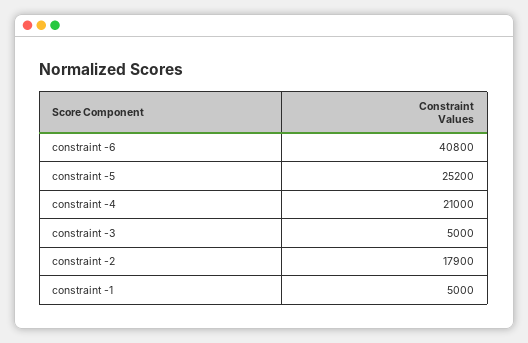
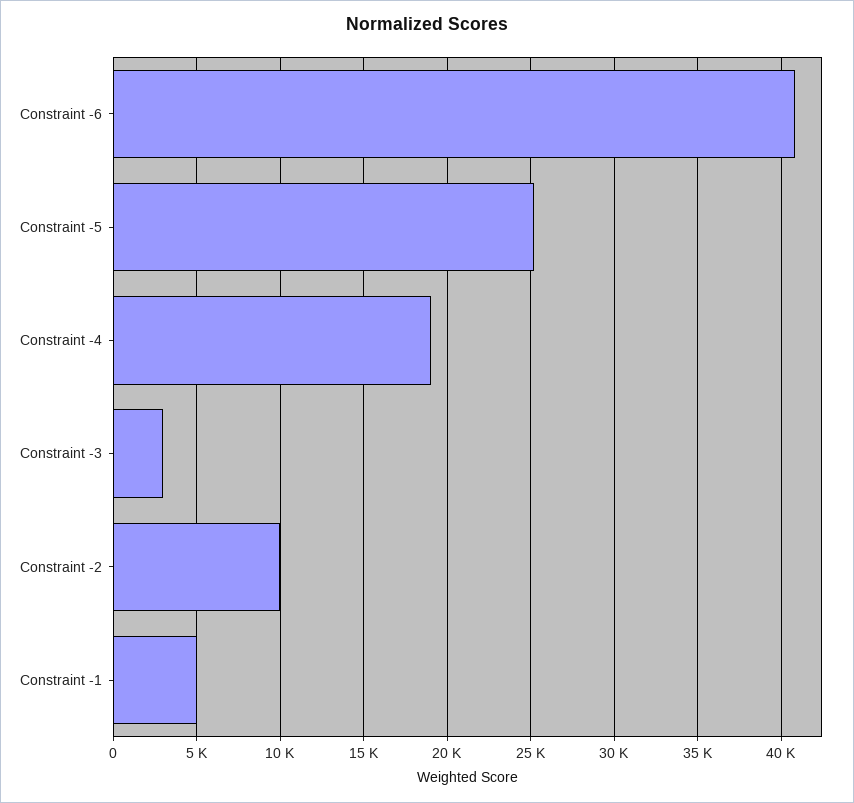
  {
    "constraint -6": 40800,
    "constraint -5": 25200,
-   "constraint -4": 21000,
+   "constraint -4": 19000,
-   "constraint -3": 5000,
+   "constraint -3": 3000,
-   "constraint -2": 17900,
+   "constraint -2": 10000,
    "constraint -1": 5000
  }

